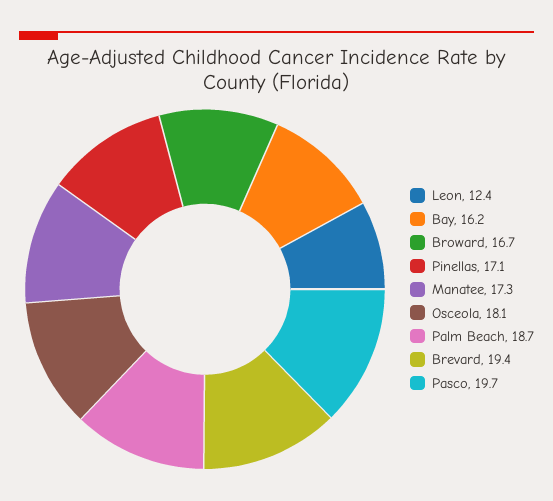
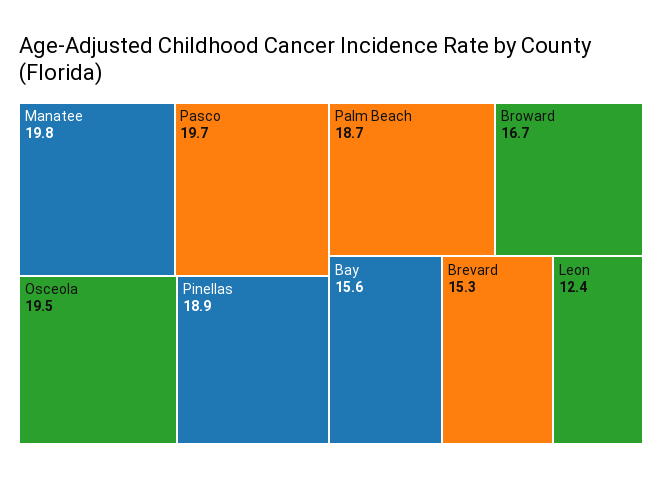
  {
    "Leon": 12.4,
-   "Bay": 16.2,
+   "Bay": 15.6,
    "Broward": 16.7,
-   "Pinellas": 17.1,
+   "Pinellas": 18.9,
-   "Manatee": 17.3,
+   "Manatee": 19.8,
-   "Osceola": 18.1,
+   "Osceola": 19.5,
    "Palm Beach": 18.7,
-   "Brevard": 19.4,
+   "Brevard": 15.3,
    "Pasco": 19.7
  }

